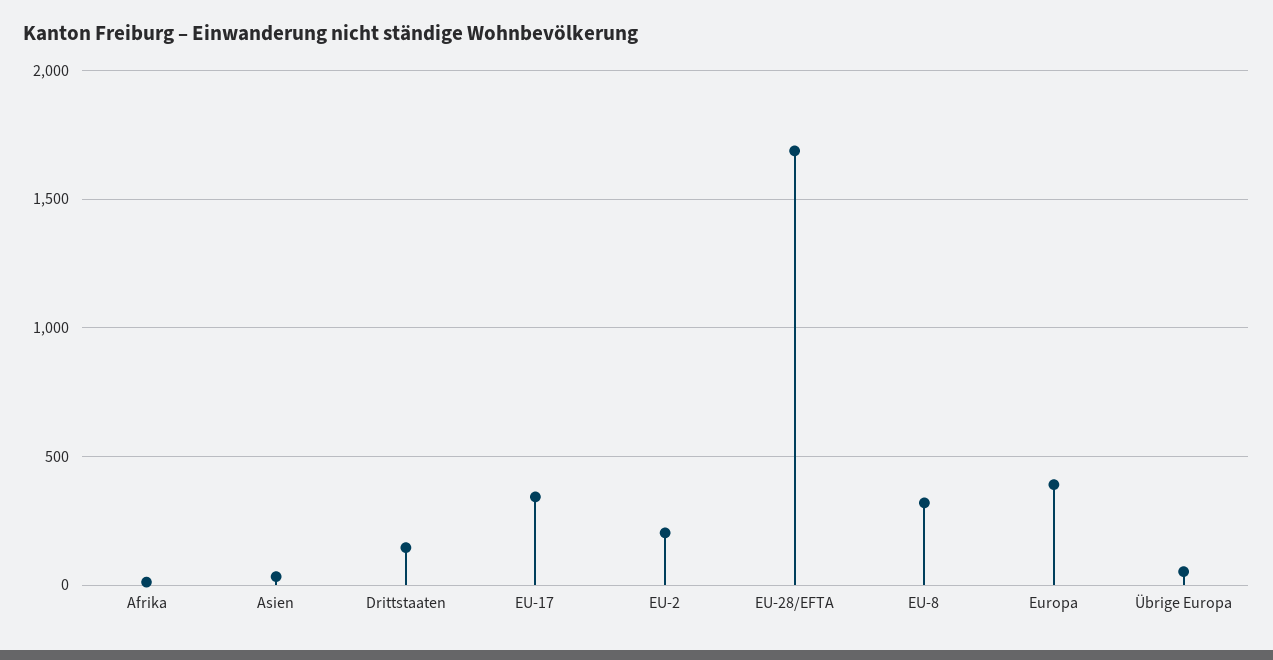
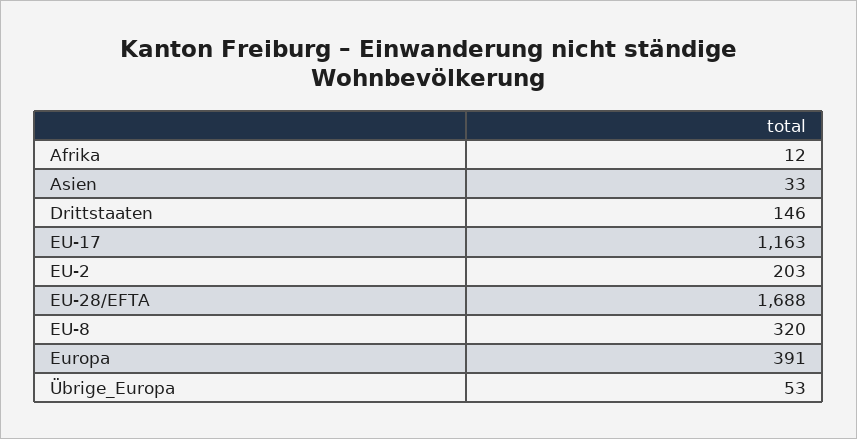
  {
    "Afrika": 12,
    "Asien": 33,
    "Drittstaaten": 146,
-   "EU-17": 350,
+   "EU-17": 1163,
    "EU-2": 203,
    "EU-28/EFTA": 1688,
    "EU-8": 320,
    "Europa": 391,
    "Übrige Europa": 53
  }

